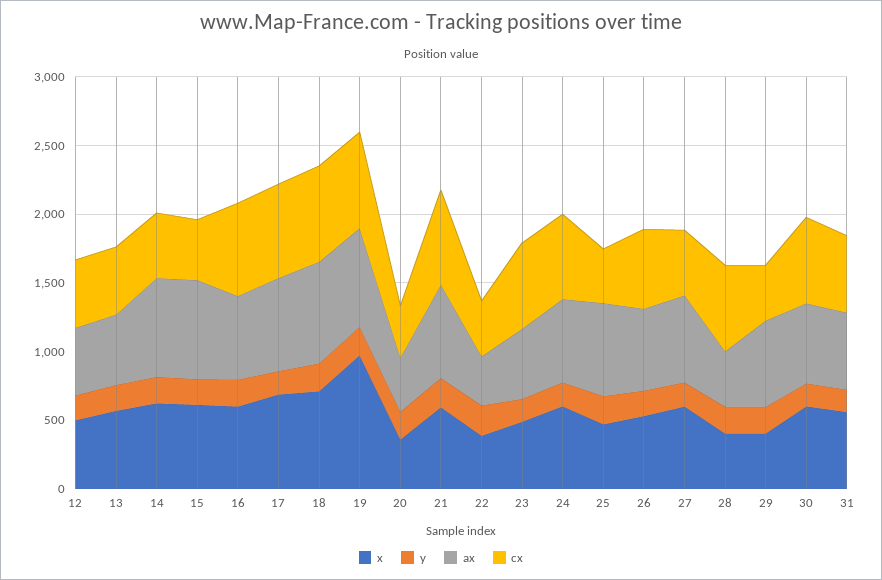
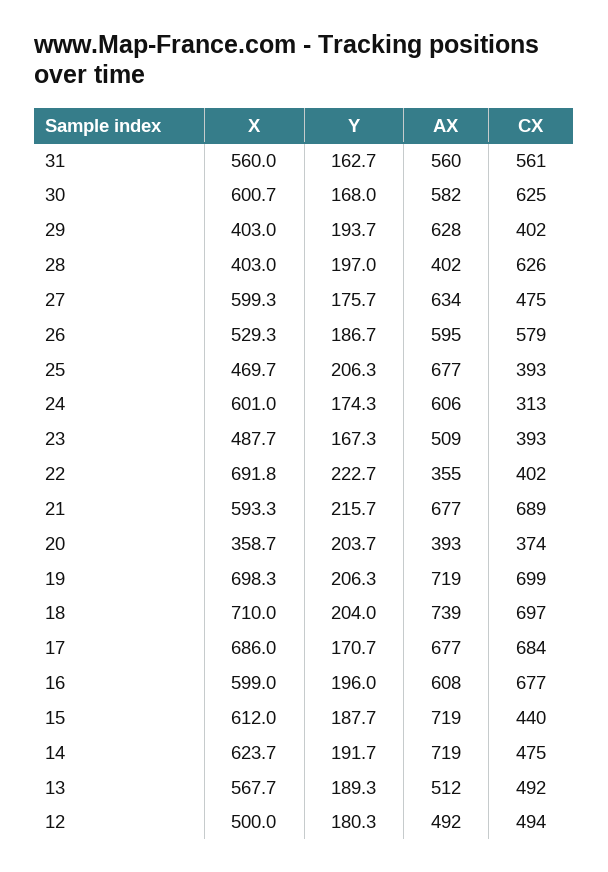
  {
    "x": {
      "12": 500,
      "13": 567.7,
      "14": 623.7,
      "15": 612,
      "16": 599,
      "17": 686,
      "18": 710,
-     "19": 1000,
+     "19": 698.3,
      "20": 358.7,
      "21": 593.3,
-     "22": 400,
+     "22": 691.8,
      "23": 487.7,
      "24": 601,
      "25": 469.7,
      "26": 529.3,
      "27": 599.3,
      "28": 403,
      "29": 403,
      "30": 600.7,
      "31": 560
    },
    "y": {
      "12": 180.3,
      "13": 189.3,
      "14": 191.7,
      "15": 187.7,
      "16": 196,
      "17": 170.7,
      "18": 204,
      "19": 206.3,
      "20": 203.7,
      "21": 215.7,
      "22": 222.7,
      "23": 167.3,
      "24": 174.3,
      "25": 206.3,
      "26": 186.7,
      "27": 175.7,
      "28": 197,
      "29": 193.7,
      "30": 168,
      "31": 162.7
    },
    "ax": {
      "12": 492,
      "13": 512,
      "14": 719,
      "15": 719,
      "16": 608,
      "17": 677,
      "18": 739,
      "19": 719,
      "20": 393,
      "21": 677,
      "22": 355,
      "23": 509,
      "24": 606,
      "25": 677,
      "26": 595,
      "27": 634,
      "28": 402,
      "29": 628,
      "30": 582,
      "31": 560
    },
    "cx": {
      "12": 494,
      "13": 492,
      "14": 475,
      "15": 440,
      "16": 677,
      "17": 684,
      "18": 697,
      "19": 699,
      "20": 374,
      "21": 689,
      "22": 402,
-     "23": 600,
+     "23": 393,
-     "24": 600,
+     "24": 313,
      "25": 393,
      "26": 579,
      "27": 475,
      "28": 626,
      "29": 402,
      "30": 625,
      "31": 561
    }
  }

